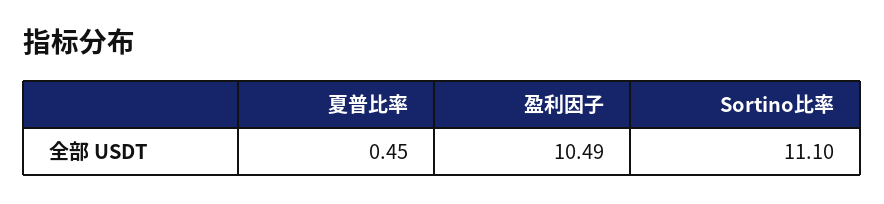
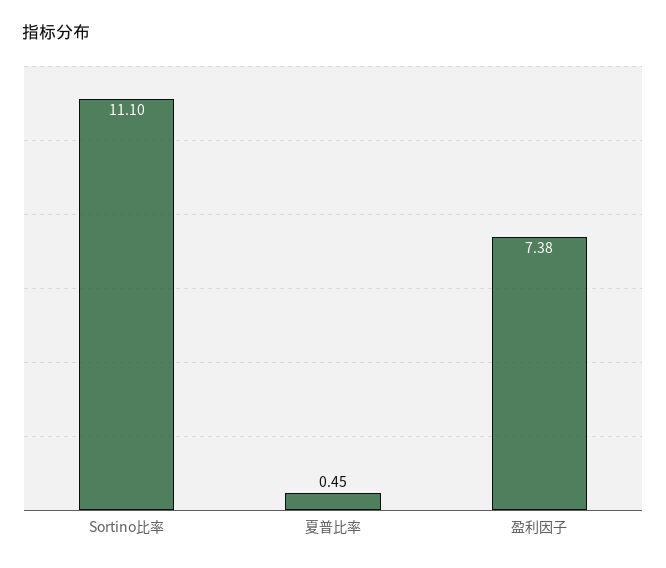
  {
    "夏普比率": 0.45,
-   "盈利因子": 10.49,
+   "盈利因子": 7.38,
    "Sortino比率": 11.1
  }

